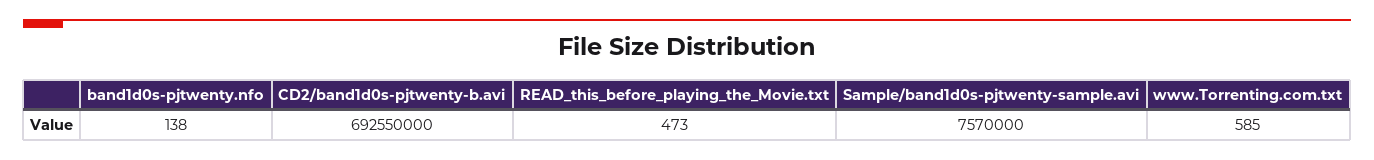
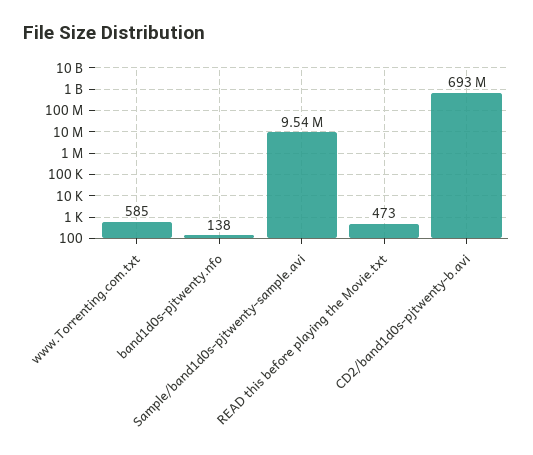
  {
    "band1d0s-pjtwenty.nfo": 138,
    "CD2/band1d0s-pjtwenty-b.avi": 692550000,
    "READ_this_before_playing_the_Movie.txt": 473,
-   "Sample/band1d0s-pjtwenty-sample.avi": 7570000,
+   "Sample/band1d0s-pjtwenty-sample.avi": 9540000,
    "www.Torrenting.com.txt": 585
  }

